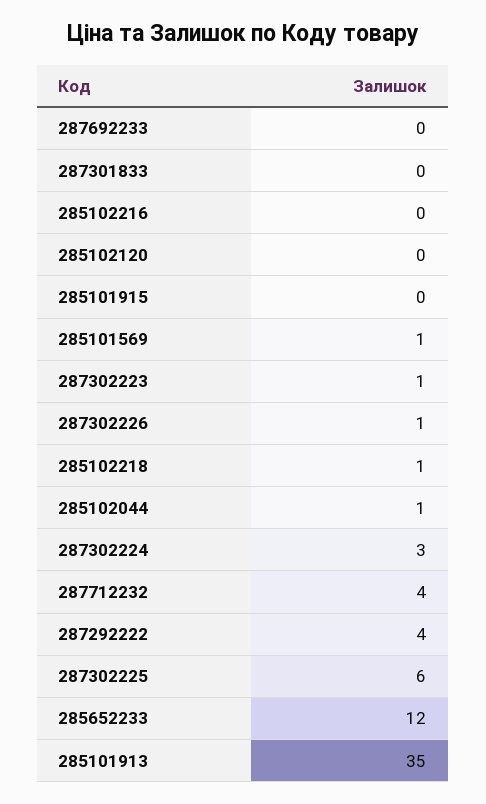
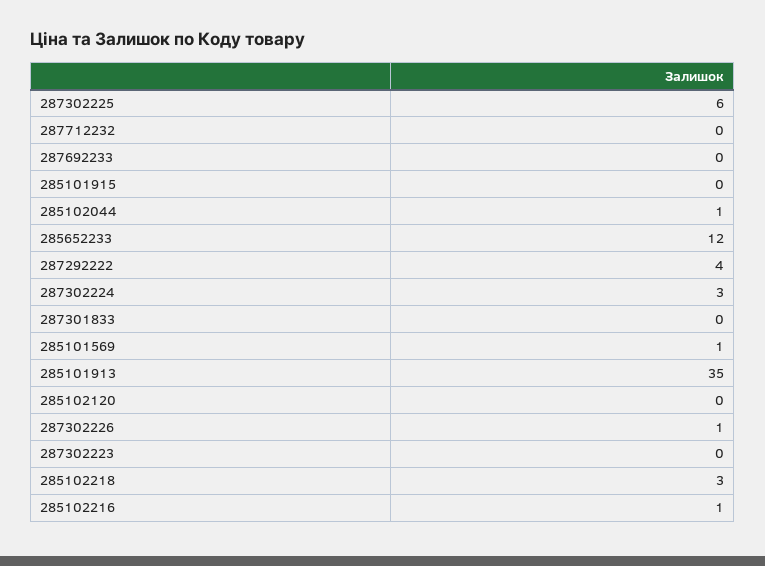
  {
    "287692233": 0,
    "287301833": 0,
-   "285102216": 0,
+   "285102216": 1,
    "285102120": 0,
    "285101915": 0,
    "285101569": 1,
-   "287302223": 1,
+   "287302223": 0,
    "287302226": 1,
-   "285102218": 1,
+   "285102218": 3,
    "285102044": 1,
    "287302224": 3,
-   "287712232": 4,
+   "287712232": 0,
    "287292222": 4,
    "287302225": 6,
    "285652233": 12,
    "285101913": 35
  }

